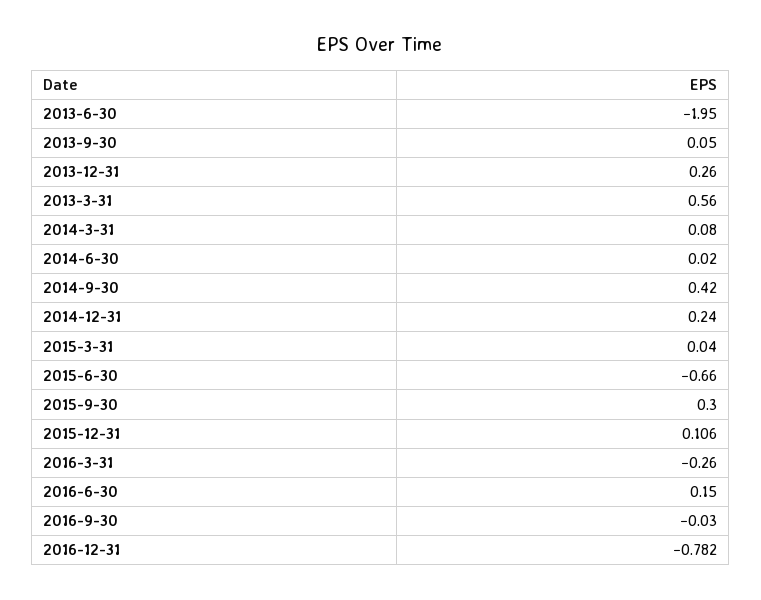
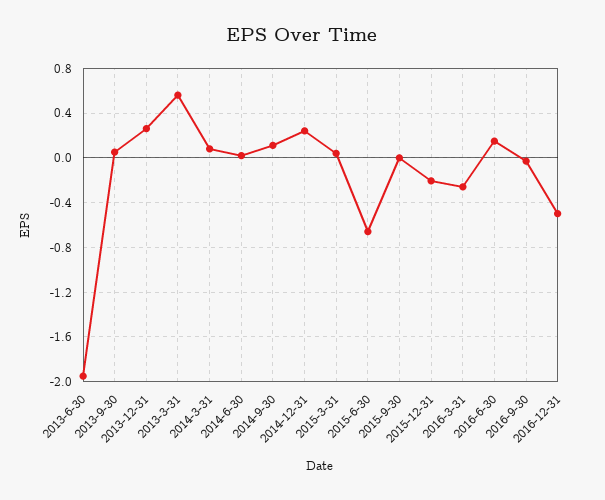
  {
    "2013-6-30": -1.95,
    "2013-9-30": 0.05,
    "2013-12-31": 0.26,
    "2013-3-31": 0.56,
    "2014-3-31": 0.08,
    "2014-6-30": 0.02,
-   "2014-9-30": 0.42,
+   "2014-9-30": 0.1,
    "2014-12-31": 0.24,
    "2015-3-31": 0.04,
    "2015-6-30": -0.66,
-   "2015-9-30": 0.3,
+   "2015-9-30": 0,
-   "2015-12-31": 0.106,
+   "2015-12-31": -0.2,
    "2016-3-31": -0.26,
    "2016-6-30": 0.15,
    "2016-9-30": -0.03,
-   "2016-12-31": -0.782
+   "2016-12-31": -0.5
  }

